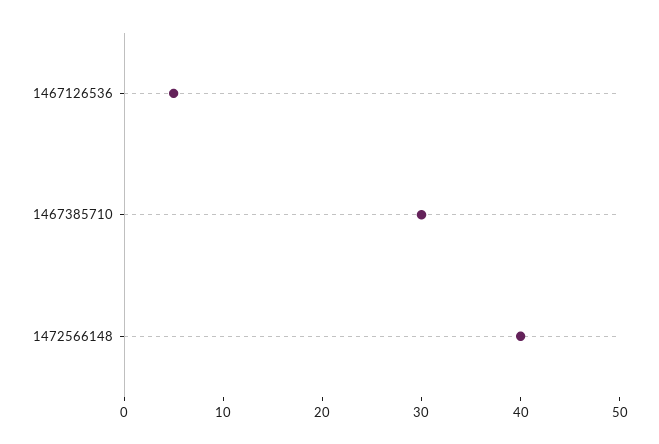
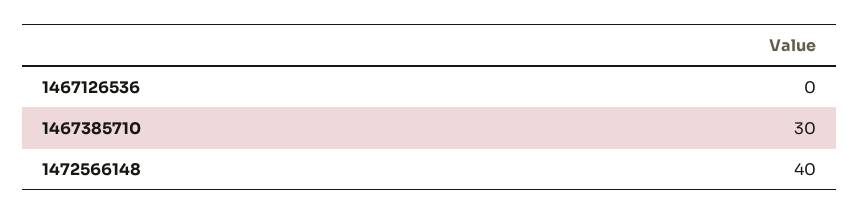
  {
-   "1467126536": 5,
+   "1467126536": 0,
    "1467385710": 30,
    "1472566148": 40
  }

